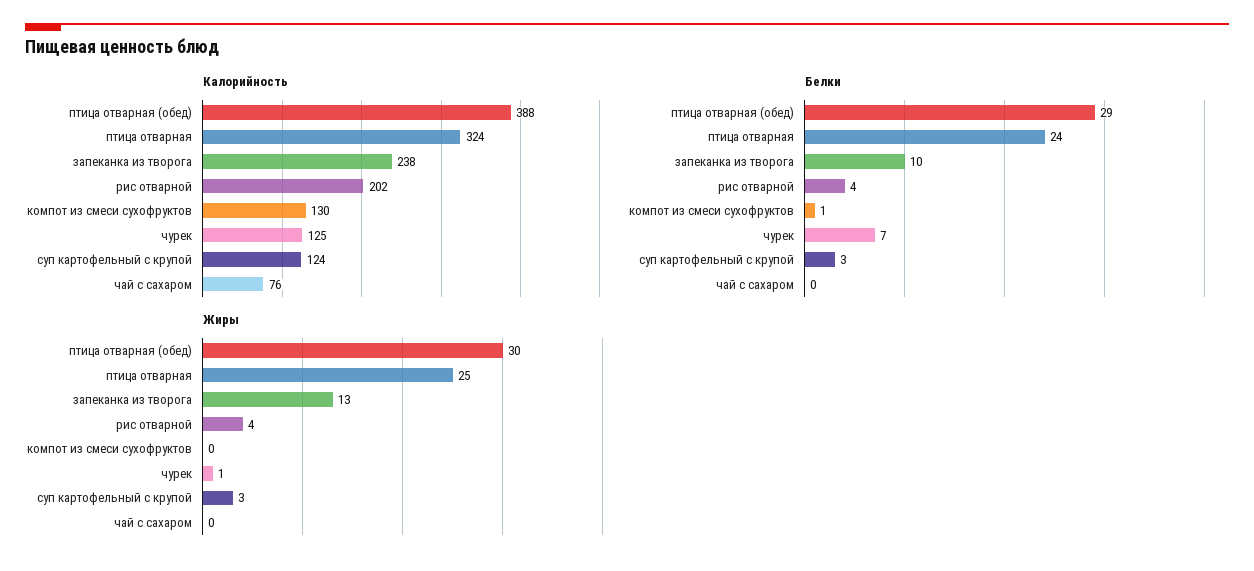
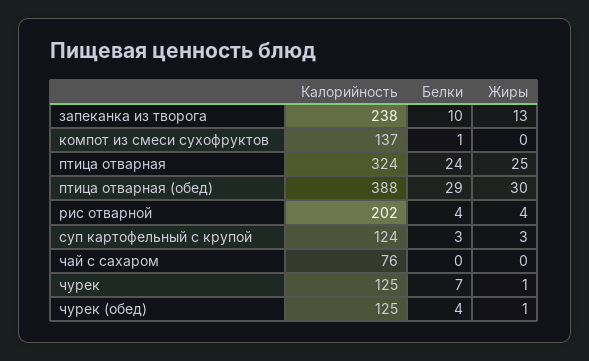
  {
    "Калорийность": {
      "птица отварная (обед)": 388,
      "птица отварная": 324,
      "запеканка из творога": 238,
      "рис отварной": 202,
-     "компот из смеси сухофруктов": 130,
+     "компот из смеси сухофруктов": 137,
      "чурек": 125,
      "суп картофельный с крупой": 124,
-     "чай с сахаром": 76
+     "чай с сахаром": 76,
+     "чурек (обед)": 125
    },
    "Белки": {
      "птица отварная (обед)": 29,
      "птица отварная": 24,
      "запеканка из творога": 10,
      "рис отварной": 4,
      "компот из смеси сухофруктов": 1,
      "чурек": 7,
      "суп картофельный с крупой": 3,
-     "чай с сахаром": 0
+     "чай с сахаром": 0,
+     "чурек (обед)": 4
    },
    "Жиры": {
      "птица отварная (обед)": 30,
      "птица отварная": 25,
      "запеканка из творога": 13,
      "рис отварной": 4,
      "компот из смеси сухофруктов": 0,
      "чурек": 1,
      "суп картофельный с крупой": 3,
-     "чай с сахаром": 0
+     "чай с сахаром": 0,
+     "чурек (обед)": 1
    }
  }

